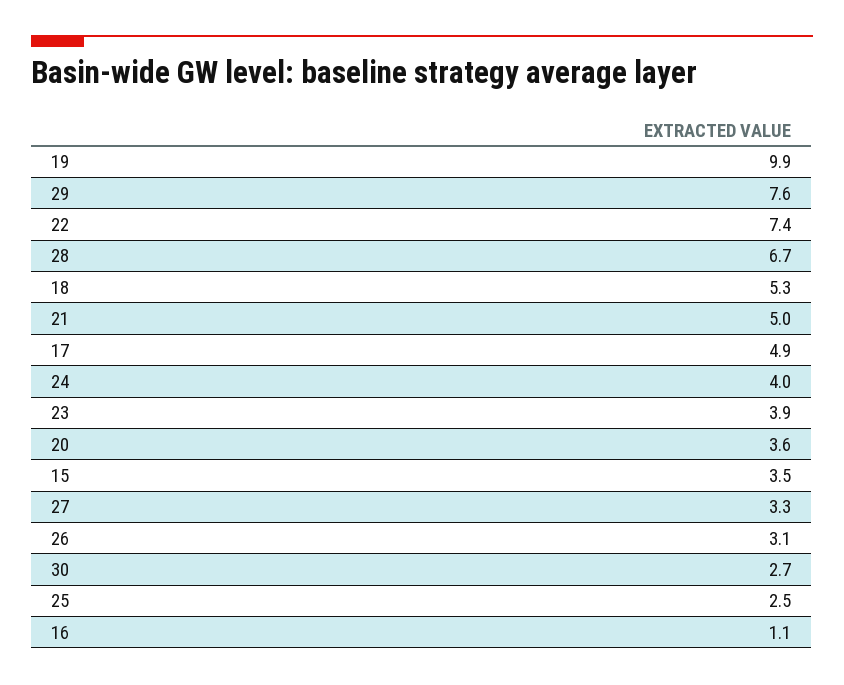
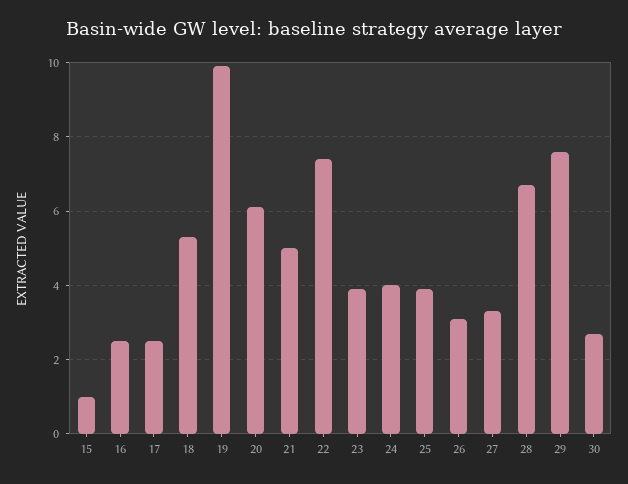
  {
    "19": 9.9,
    "29": 7.6,
    "22": 7.4,
    "28": 6.7,
    "18": 5.3,
    "21": 5,
-   "17": 4.9,
+   "17": 2.5,
    "24": 4,
    "23": 3.9,
-   "20": 3.6,
+   "20": 6,
-   "15": 3.5,
+   "15": 1,
    "27": 3.3,
    "26": 3.1,
    "30": 2.7,
-   "25": 2.5,
+   "25": 4,
-   "16": 1.1
+   "16": 2.5
  }

